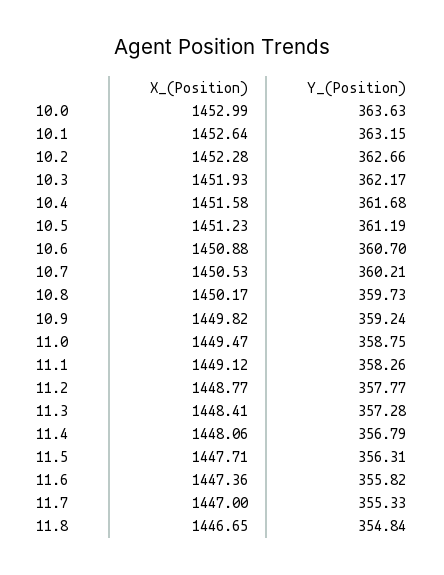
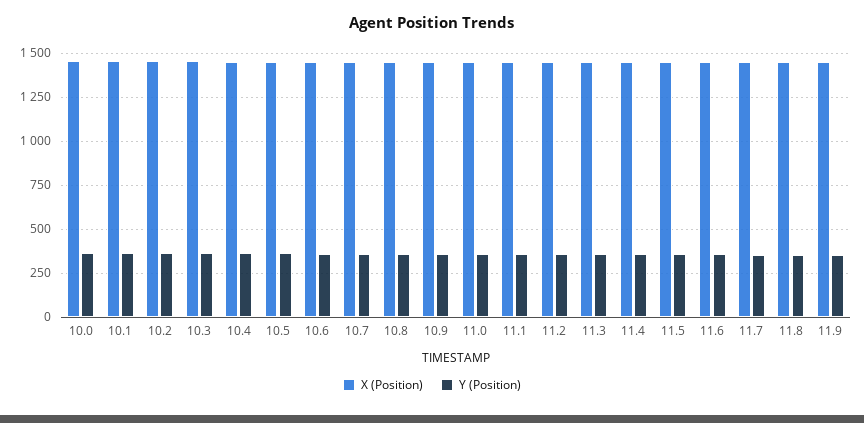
  {
    "X_(Position)": {
      "10.0": 1452.99,
      "10.1": 1452.64,
      "10.2": 1452.28,
      "10.3": 1451.93,
      "10.4": 1451.58,
      "10.5": 1451.23,
      "10.6": 1450.88,
      "10.7": 1450.53,
      "10.8": 1450.17,
      "10.9": 1449.82,
      "11.0": 1449.47,
      "11.1": 1449.12,
      "11.2": 1448.77,
      "11.3": 1448.41,
      "11.4": 1448.06,
      "11.5": 1447.71,
      "11.6": 1447.36,
      "11.7": 1447,
-     "11.8": 1446.65
+     "11.8": 1446.65,
+     "11.9": 1450
    },
    "Y_(Position)": {
      "10.0": 363.63,
      "10.1": 363.15,
      "10.2": 362.66,
      "10.3": 362.17,
      "10.4": 361.68,
      "10.5": 361.19,
      "10.6": 360.7,
      "10.7": 360.21,
      "10.8": 359.73,
      "10.9": 359.24,
      "11.0": 358.75,
      "11.1": 358.26,
      "11.2": 357.77,
      "11.3": 357.28,
      "11.4": 356.79,
      "11.5": 356.31,
      "11.6": 355.82,
      "11.7": 355.33,
-     "11.8": 354.84
+     "11.8": 354.84,
+     "11.9": 350
    }
  }

